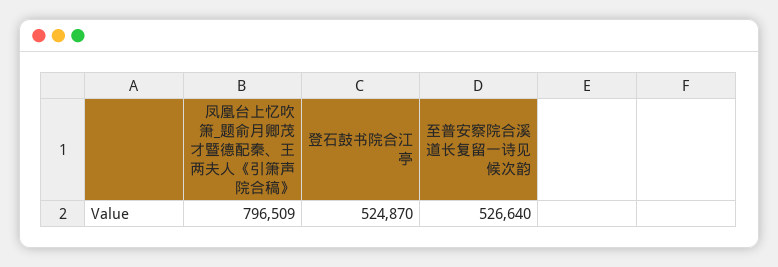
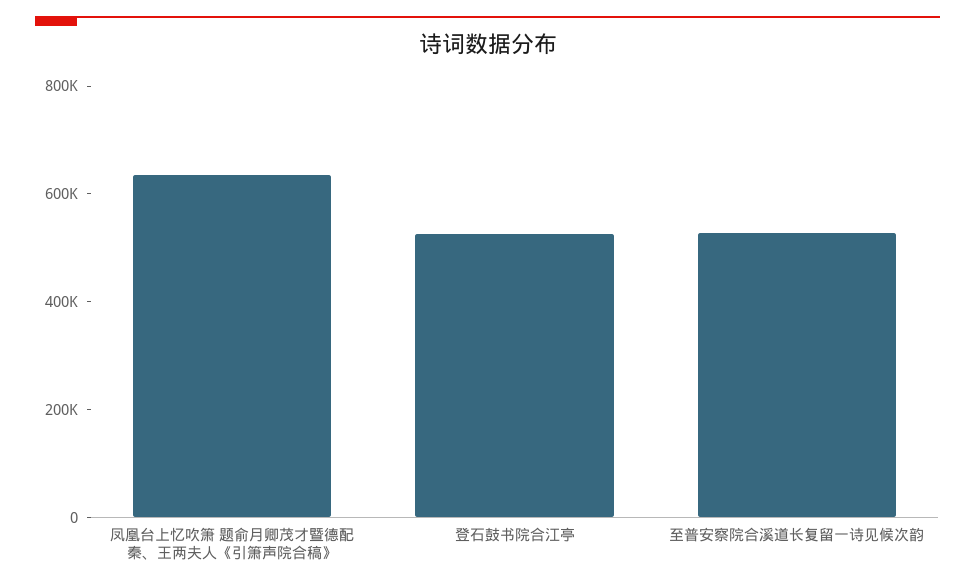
  {
-   "凤凰台上忆吹箫_题俞月卿茂才暨德配秦、王两夫人《引箫声院合稿》": 796509,
+   "凤凰台上忆吹箫_题俞月卿茂才暨德配秦、王两夫人《引箫声院合稿》": 650000,
    "登石鼓书院合江亭": 524870,
    "至普安察院合溪道长复留一诗见候次韵": 526640
  }

